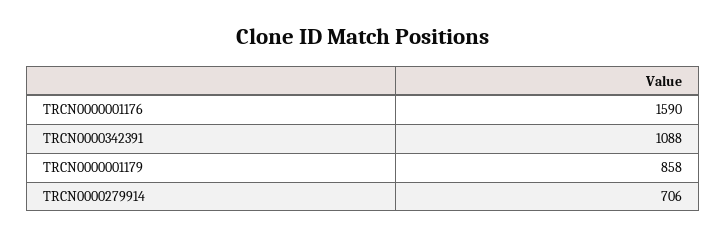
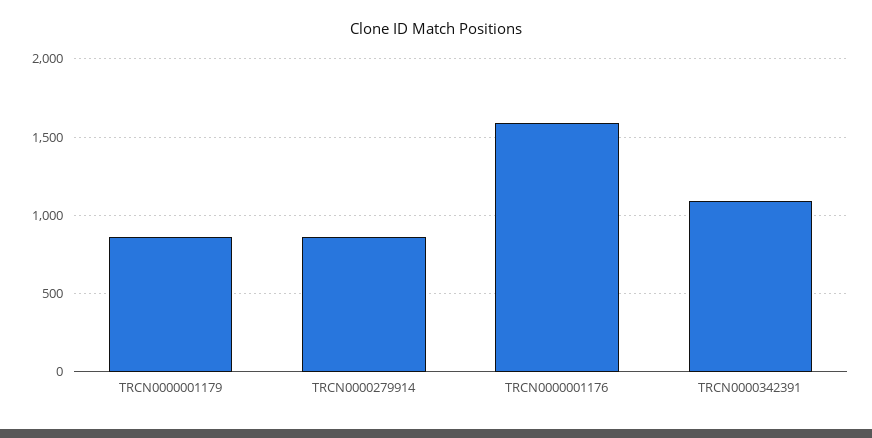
  {
    "TRCN0000001176": 1590,
    "TRCN0000342391": 1088,
    "TRCN0000001179": 858,
-   "TRCN0000279914": 706
+   "TRCN0000279914": 850
  }

